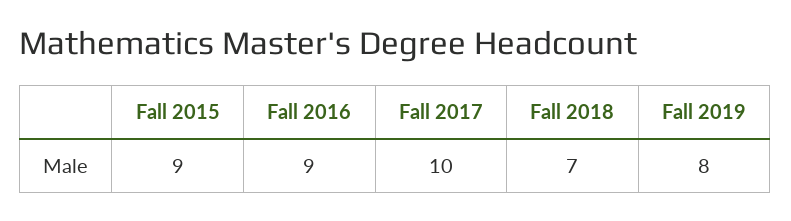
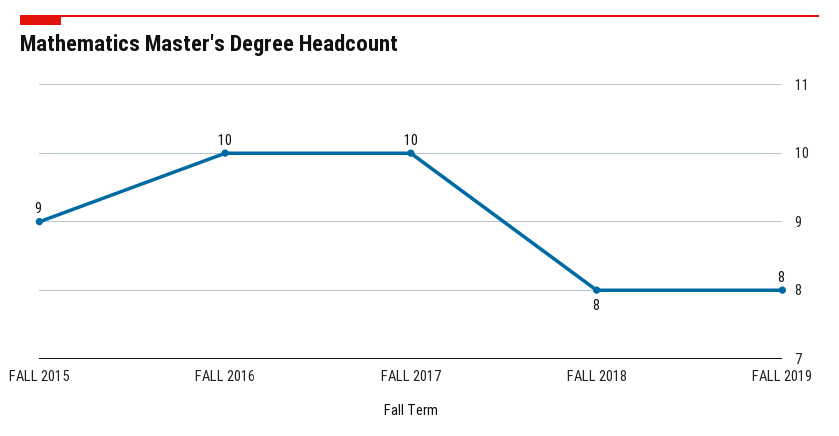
  {
    "Fall 2015": 9,
-   "Fall 2016": 9,
+   "Fall 2016": 10,
    "Fall 2017": 10,
-   "Fall 2018": 7,
+   "Fall 2018": 8,
    "Fall 2019": 8
  }

